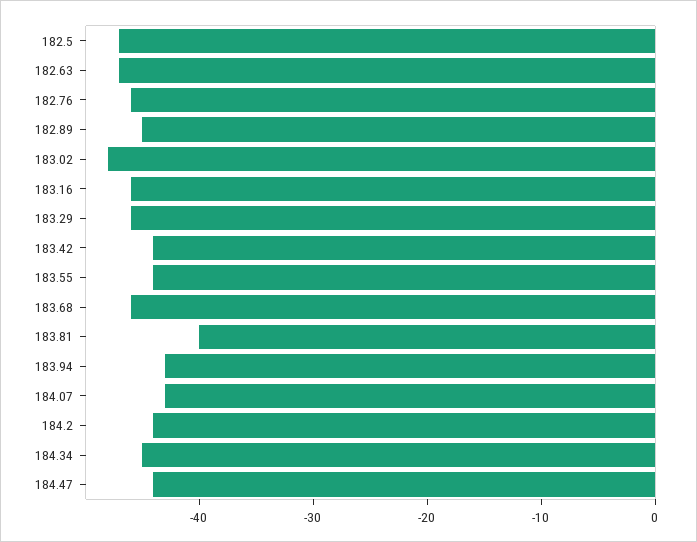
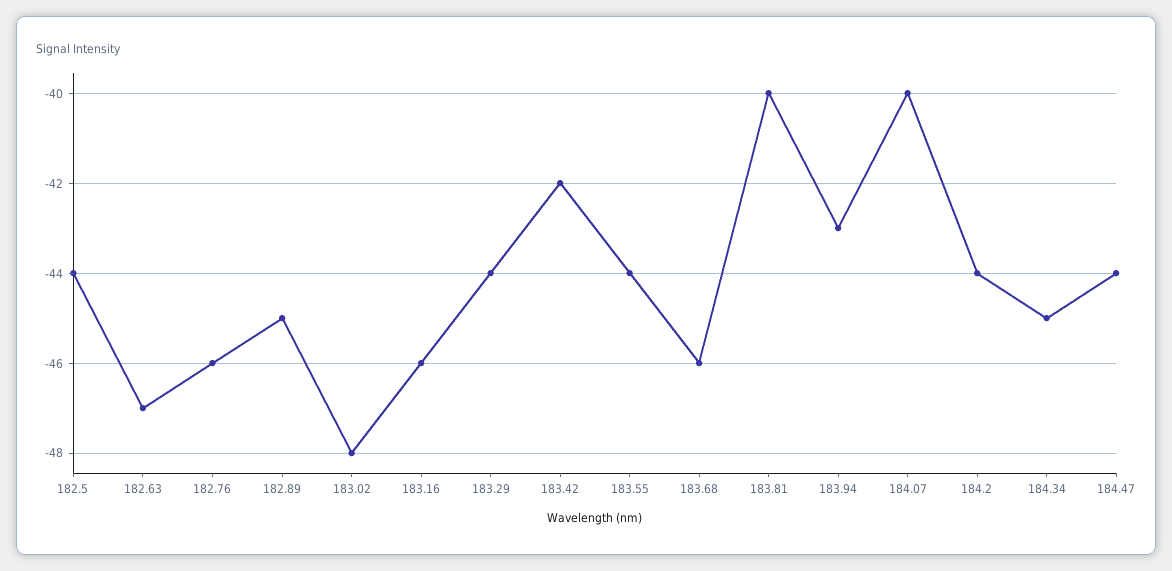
  {
-   "182.5": -47,
+   "182.5": -44,
    "182.63": -47,
    "182.76": -46,
    "182.89": -45,
    "183.02": -48,
    "183.16": -46,
-   "183.29": -46,
+   "183.29": -44,
-   "183.42": -44,
+   "183.42": -42,
    "183.55": -44,
    "183.68": -46,
    "183.81": -40,
    "183.94": -43,
-   "184.07": -43,
+   "184.07": -40,
    "184.2": -44,
    "184.34": -45,
    "184.47": -44
  }

